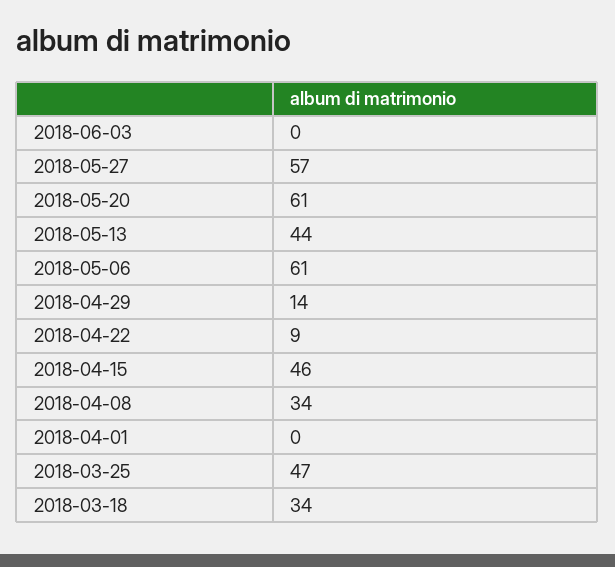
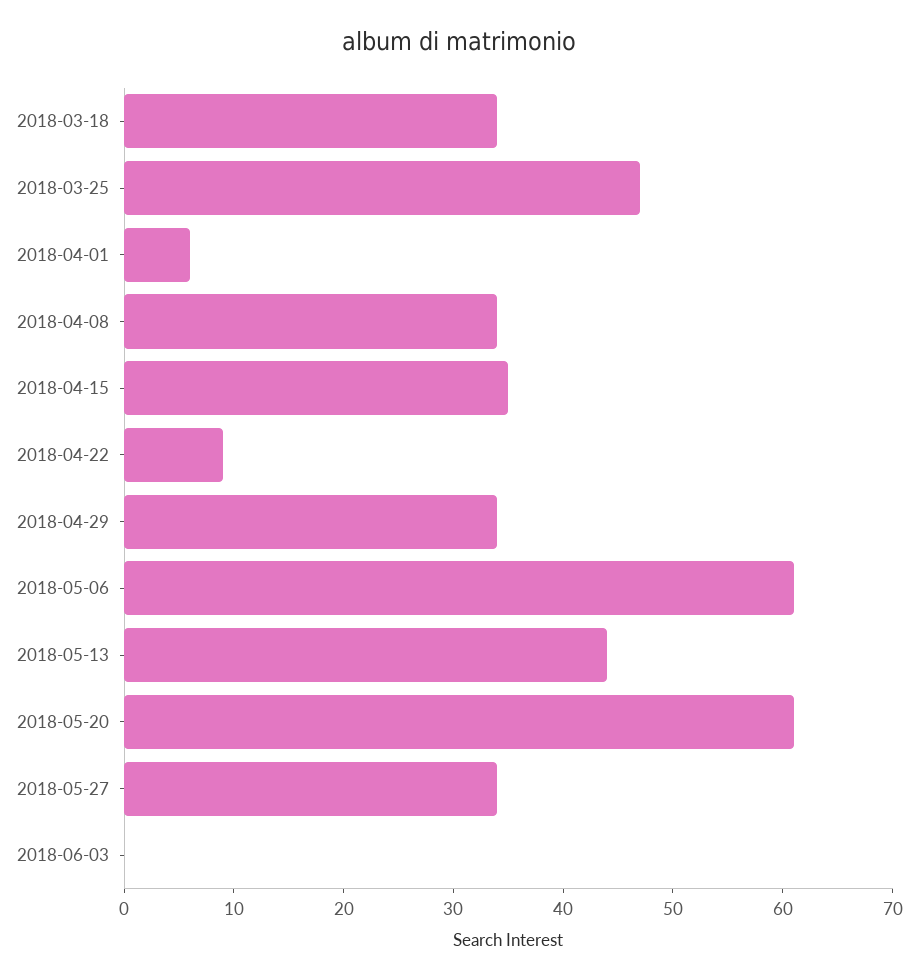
  {
    "2018-06-03": 0,
-   "2018-05-27": 57,
+   "2018-05-27": 34,
    "2018-05-20": 61,
    "2018-05-13": 44,
    "2018-05-06": 61,
-   "2018-04-29": 14,
+   "2018-04-29": 34,
    "2018-04-22": 9,
-   "2018-04-15": 46,
+   "2018-04-15": 35,
    "2018-04-08": 34,
-   "2018-04-01": 0,
+   "2018-04-01": 6,
    "2018-03-25": 47,
    "2018-03-18": 34
  }

